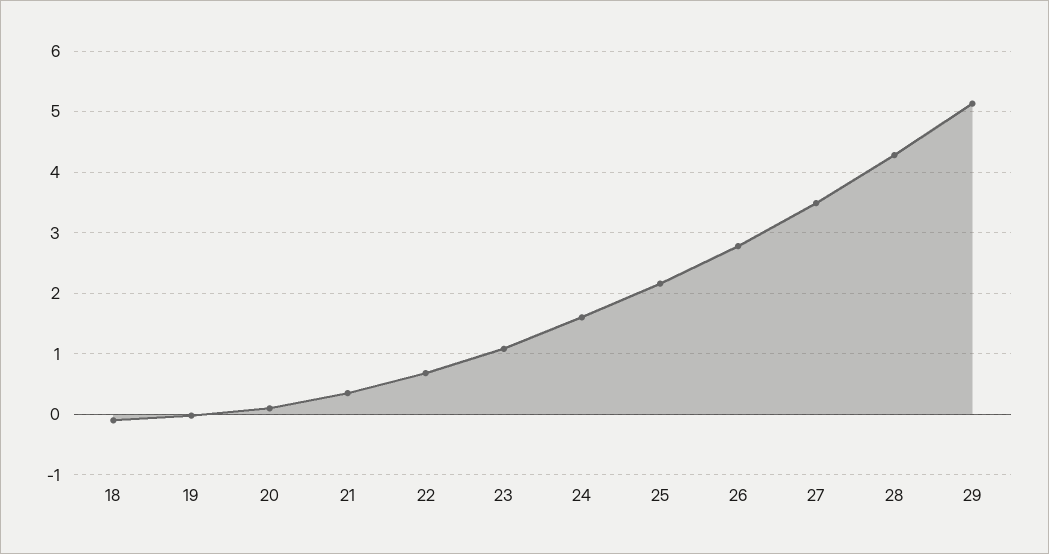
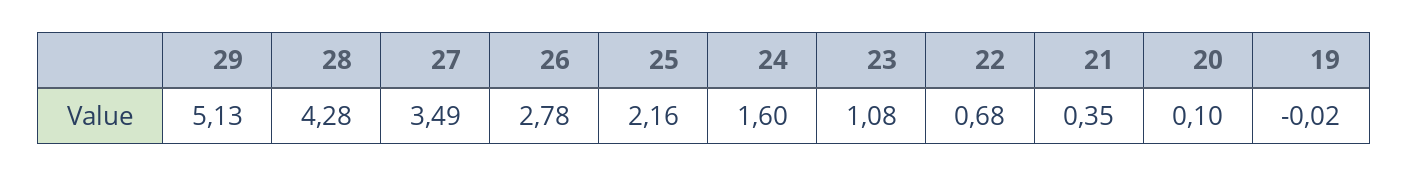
  {
-   "18": -0.1,
    "19": -0.02,
    "20": 0.1,
    "21": 0.35,
    "22": 0.68,
    "23": 1.08,
    "24": 1.6,
    "25": 2.16,
    "26": 2.78,
    "27": 3.49,
    "28": 4.28,
    "29": 5.13
  }

